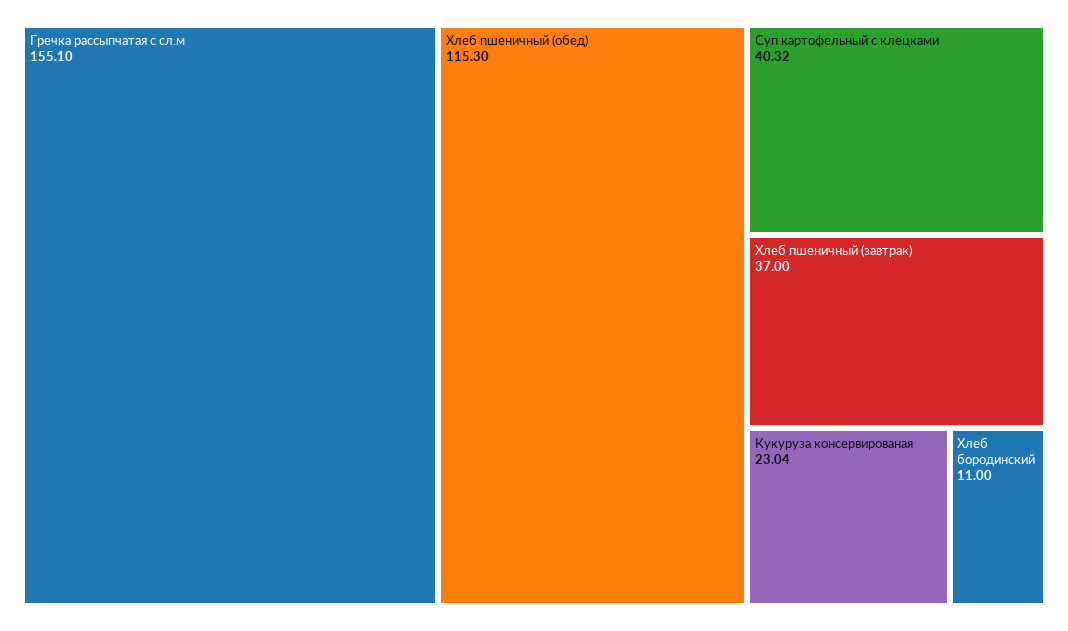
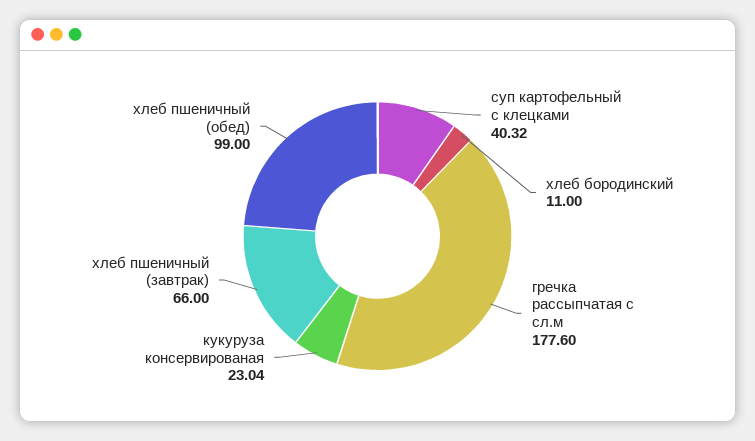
  {
-   "Гречка рассыпчатая с сл.м": 155.1,
+   "Гречка рассыпчатая с сл.м": 177.6,
-   "Хлеб пшеничный (обед)": 115.3,
+   "Хлеб пшеничный (обед)": 99,
    "Суп картофельный с клецками": 40.32,
-   "Хлеб пшеничный (завтрак)": 37,
+   "Хлеб пшеничный (завтрак)": 66,
    "Кукуруза консервированая": 23.04,
    "Хлеб бородинский": 11
  }

